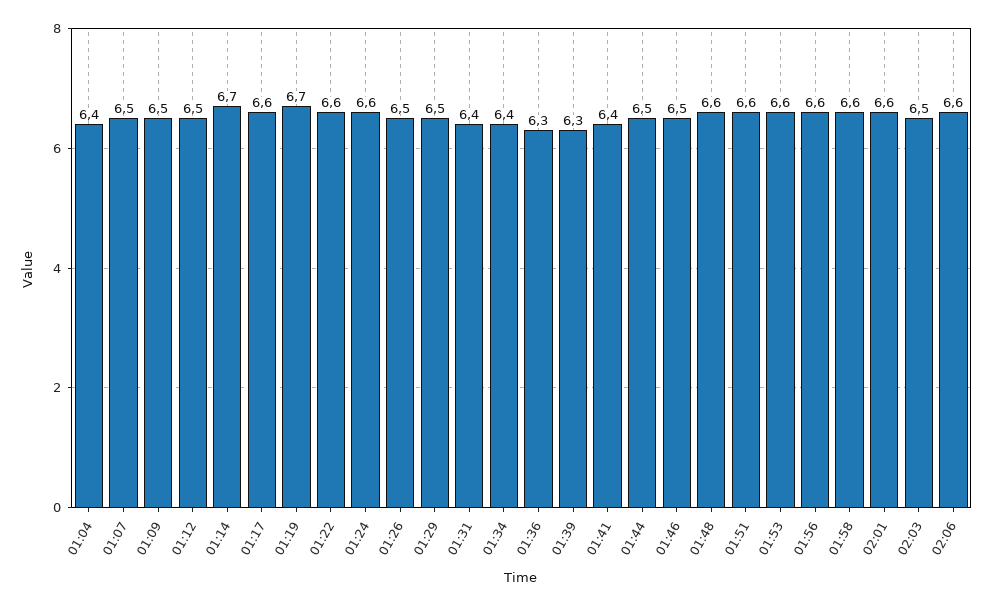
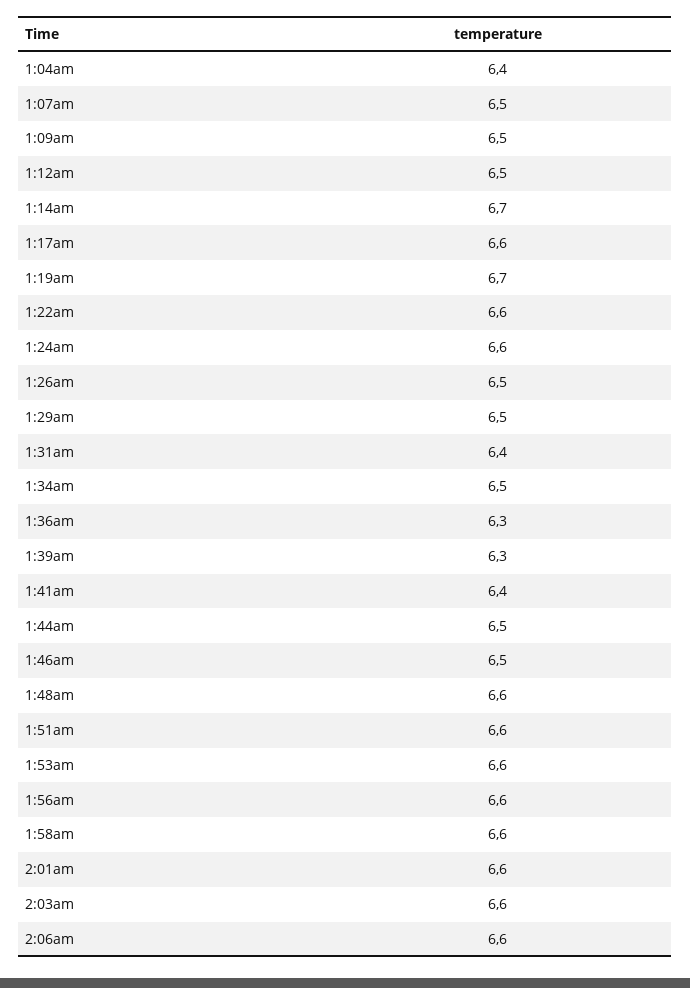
  {
    "01:04": 6.4,
    "01:07": 6.5,
    "01:09": 6.5,
    "01:12": 6.5,
    "01:14": 6.7,
    "01:17": 6.6,
    "01:19": 6.7,
    "01:22": 6.6,
    "01:24": 6.6,
    "01:26": 6.5,
    "01:29": 6.5,
    "01:31": 6.4,
-   "01:34": 6.4,
+   "01:34": 6.5,
    "01:36": 6.3,
    "01:39": 6.3,
    "01:41": 6.4,
    "01:44": 6.5,
    "01:46": 6.5,
    "01:48": 6.6,
    "01:51": 6.6,
    "01:53": 6.6,
    "01:56": 6.6,
    "01:58": 6.6,
    "02:01": 6.6,
-   "02:03": 6.5,
+   "02:03": 6.6,
    "02:06": 6.6
  }

